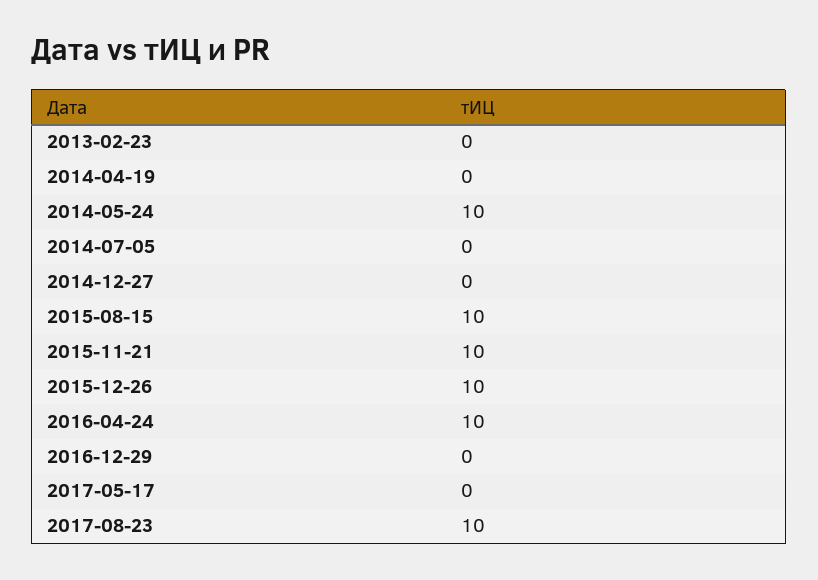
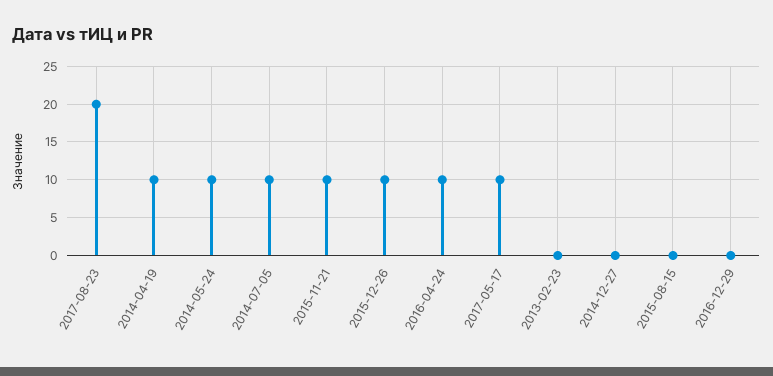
  {
    "2013-02-23": 0,
-   "2014-04-19": 0,
+   "2014-04-19": 10,
    "2014-05-24": 10,
-   "2014-07-05": 0,
+   "2014-07-05": 10,
    "2014-12-27": 0,
-   "2015-08-15": 10,
+   "2015-08-15": 0,
    "2015-11-21": 10,
    "2015-12-26": 10,
    "2016-04-24": 10,
    "2016-12-29": 0,
-   "2017-05-17": 0,
+   "2017-05-17": 10,
-   "2017-08-23": 10
+   "2017-08-23": 20
  }

